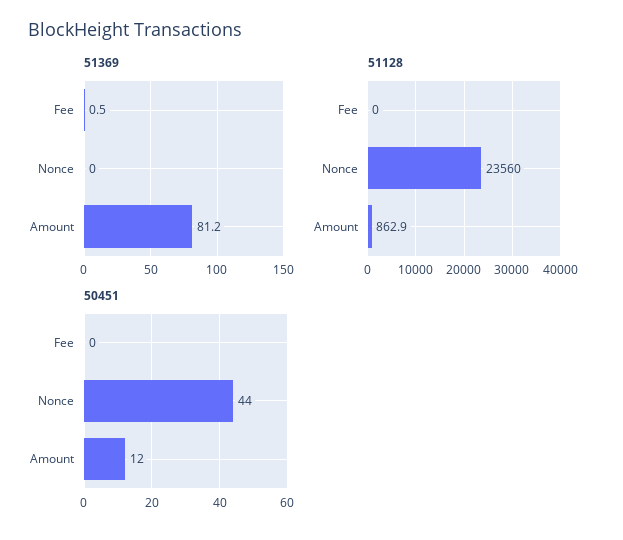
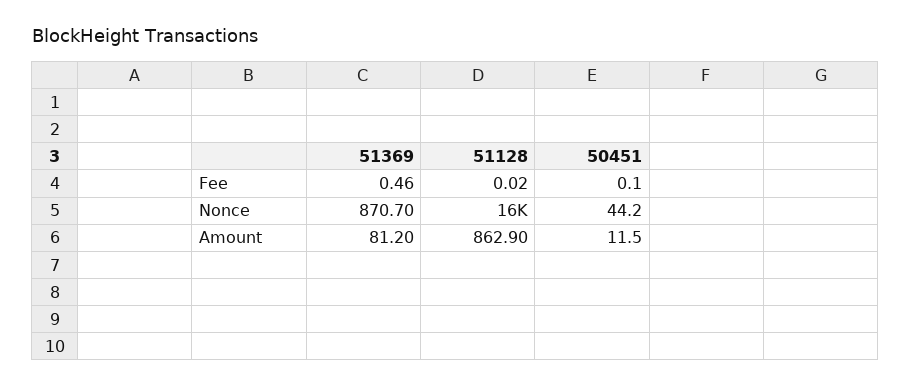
  {
    "51369": {
      "Fee": 0.46,
-     "Nonce": 0,
+     "Nonce": 870.7,
      "Amount": 81.2
    },
    "51128": {
      "Fee": 0.02,
-     "Nonce": 23560,
+     "Nonce": 16000,
      "Amount": 862.9
    },
    "50451": {
      "Fee": 0.1,
      "Nonce": 44.2,
      "Amount": 11.5
    }
  }

